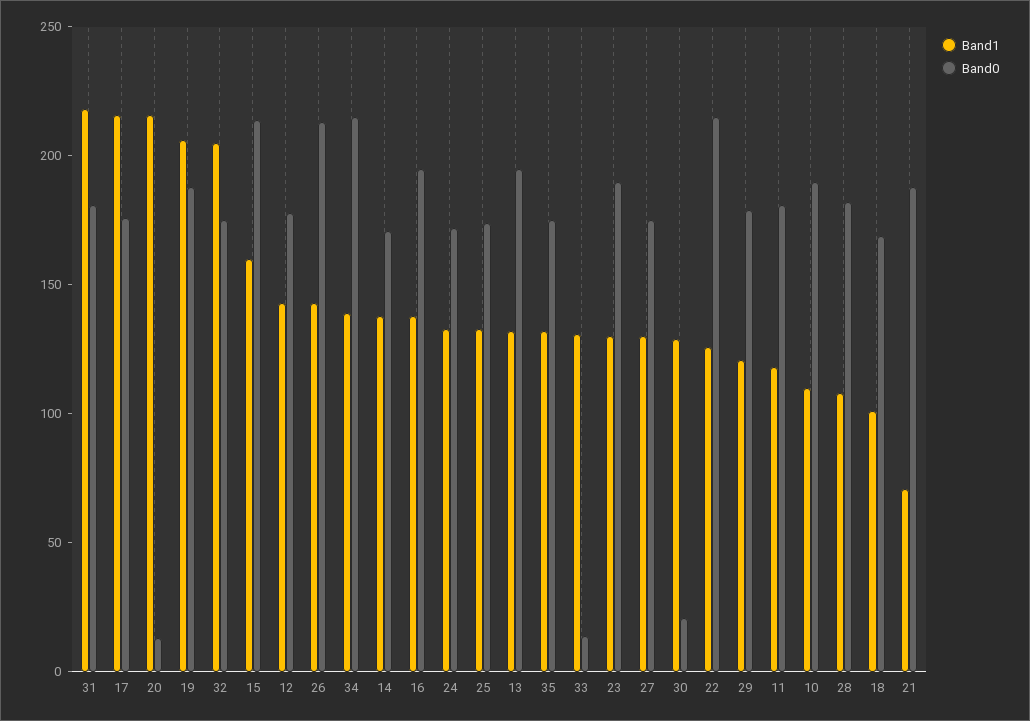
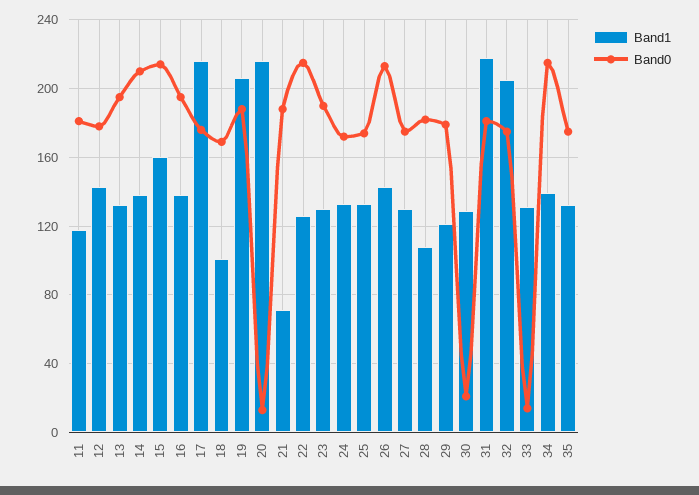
  {
    "Band1": {
      "31": 220,
      "17": 215,
      "20": 215,
      "19": 205,
      "32": 205,
      "15": 160,
      "12": 145,
      "26": 145,
      "34": 140,
      "14": 140,
      "16": 140,
      "24": 135,
      "25": 135,
      "13": 130,
      "35": 130,
      "33": 130,
      "23": 130,
      "27": 130,
      "30": 130,
      "22": 125,
      "29": 120,
      "11": 120,
-     "10": 110,
      "28": 110,
      "18": 100,
      "21": 70
    },
    "Band0": {
      "31": 180,
      "17": 175,
      "20": 15,
      "19": 190,
      "32": 175,
      "15": 215,
      "12": 180,
      "26": 215,
      "34": 215,
-     "14": 170,
+     "14": 210,
      "16": 195,
      "24": 170,
      "25": 175,
      "13": 195,
      "35": 175,
      "33": 15,
      "23": 190,
      "27": 175,
      "30": 20,
      "22": 215,
      "29": 180,
      "11": 180,
-     "10": 190,
      "28": 180,
      "18": 170,
      "21": 190
    }
  }

